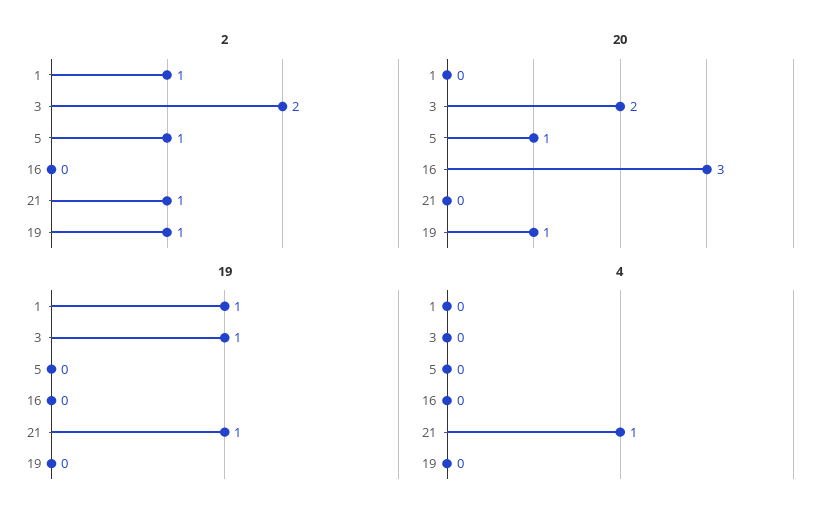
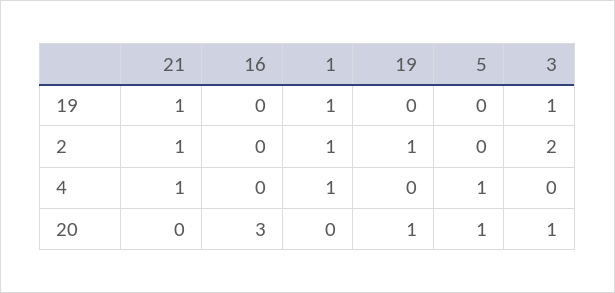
  {
    "2": {
      "1": 1,
      "3": 2,
-     "5": 1,
+     "5": 0,
      "16": 0,
      "21": 1,
      "19": 1
    },
    "20": {
      "1": 0,
-     "3": 2,
+     "3": 1,
      "5": 1,
      "16": 3,
      "21": 0,
      "19": 1
    },
    "19": {
      "1": 1,
      "3": 1,
      "5": 0,
      "16": 0,
      "21": 1,
      "19": 0
    },
    "4": {
-     "1": 0,
+     "1": 1,
      "3": 0,
-     "5": 0,
+     "5": 1,
      "16": 0,
      "21": 1,
      "19": 0
    }
  }

